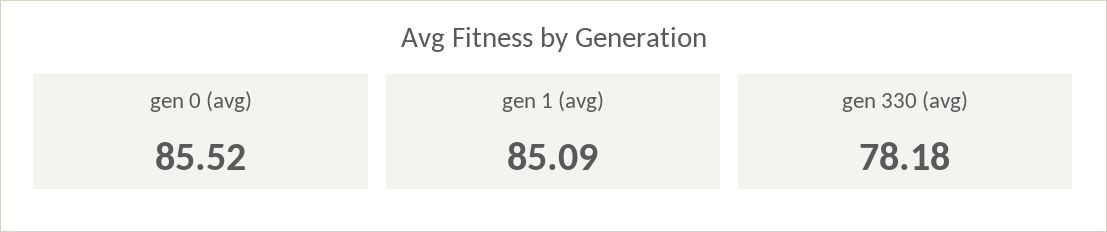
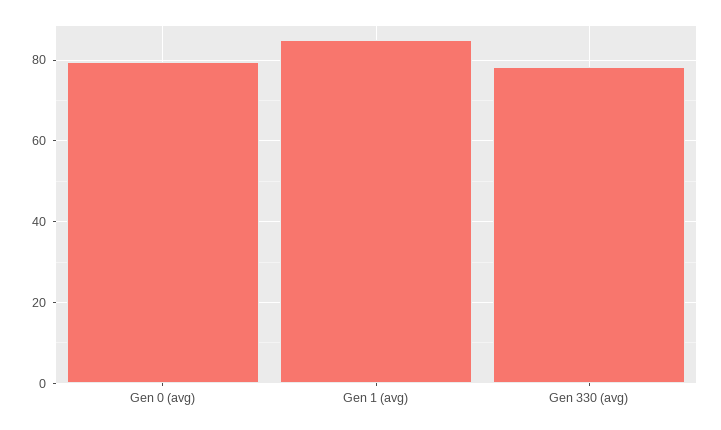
  {
-   "gen 0 (avg)": 85.52,
+   "gen 0 (avg)": 80,
    "gen 1 (avg)": 85.09,
    "gen 330 (avg)": 78.18
  }

